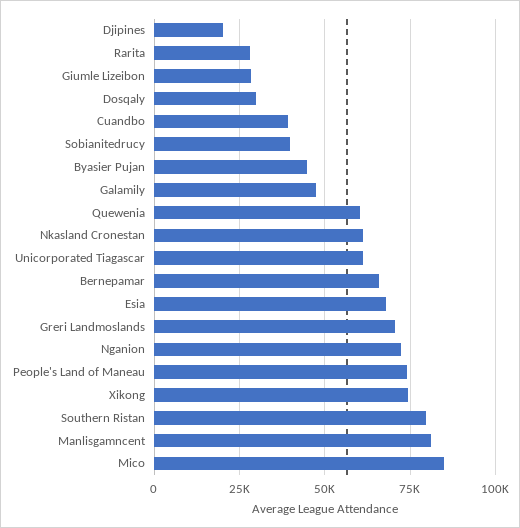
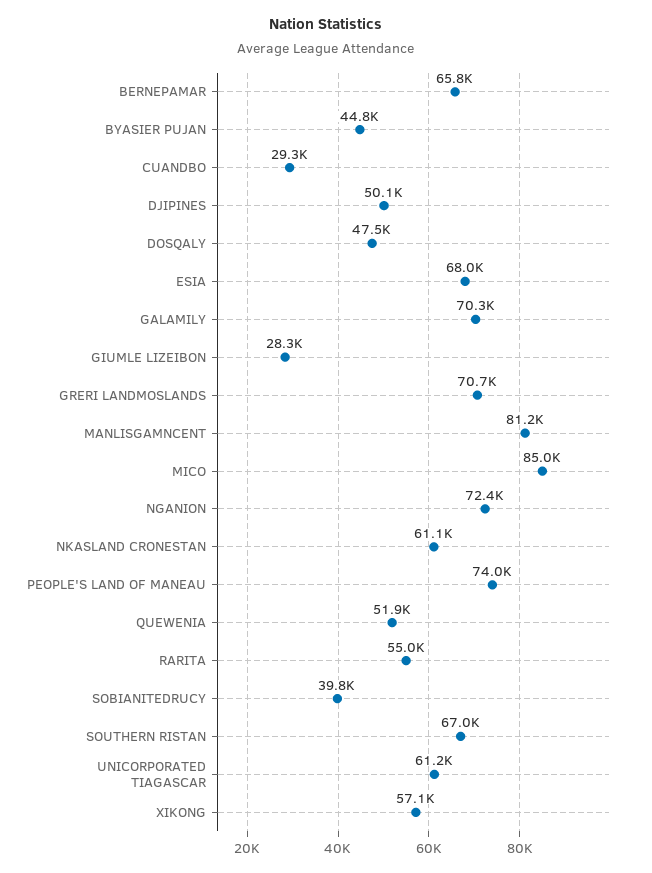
  {
-   "Djipines": 20000,
+   "Djipines": 50100,
-   "Rarita": 27500,
+   "Rarita": 55000,
    "Giumle Lizeibon": 28300,
-   "Dosqaly": 30000,
+   "Dosqaly": 47500,
-   "Cuandbo": 40000,
+   "Cuandbo": 29300,
    "Sobianitedrucy": 39800,
    "Byasier Pujan": 44800,
-   "Galamily": 47500,
+   "Galamily": 70300,
-   "Quewenia": 60000,
+   "Quewenia": 51900,
    "Nkasland Cronestan": 61100,
    "Unicorporated Tiagascar": 61200,
    "Bernepamar": 65800,
    "Esia": 68000,
    "Greri Landmoslands": 70700,
    "Nganion": 72400,
    "People's Land of Maneau": 74000,
-   "Xikong": 75000,
+   "Xikong": 57100,
-   "Southern Ristan": 80000,
+   "Southern Ristan": 67000,
    "Manlisgamncent": 81200,
    "Mico": 85000
  }

